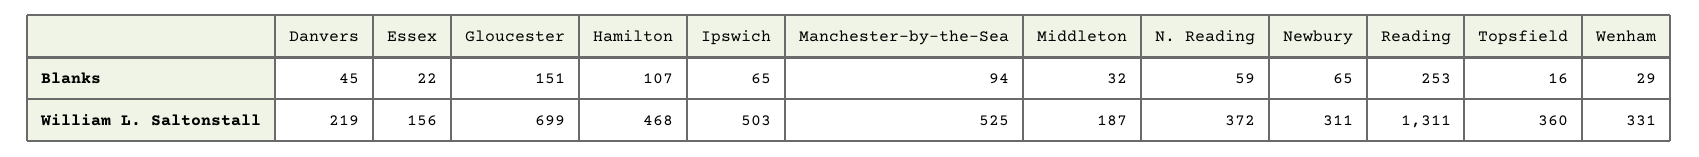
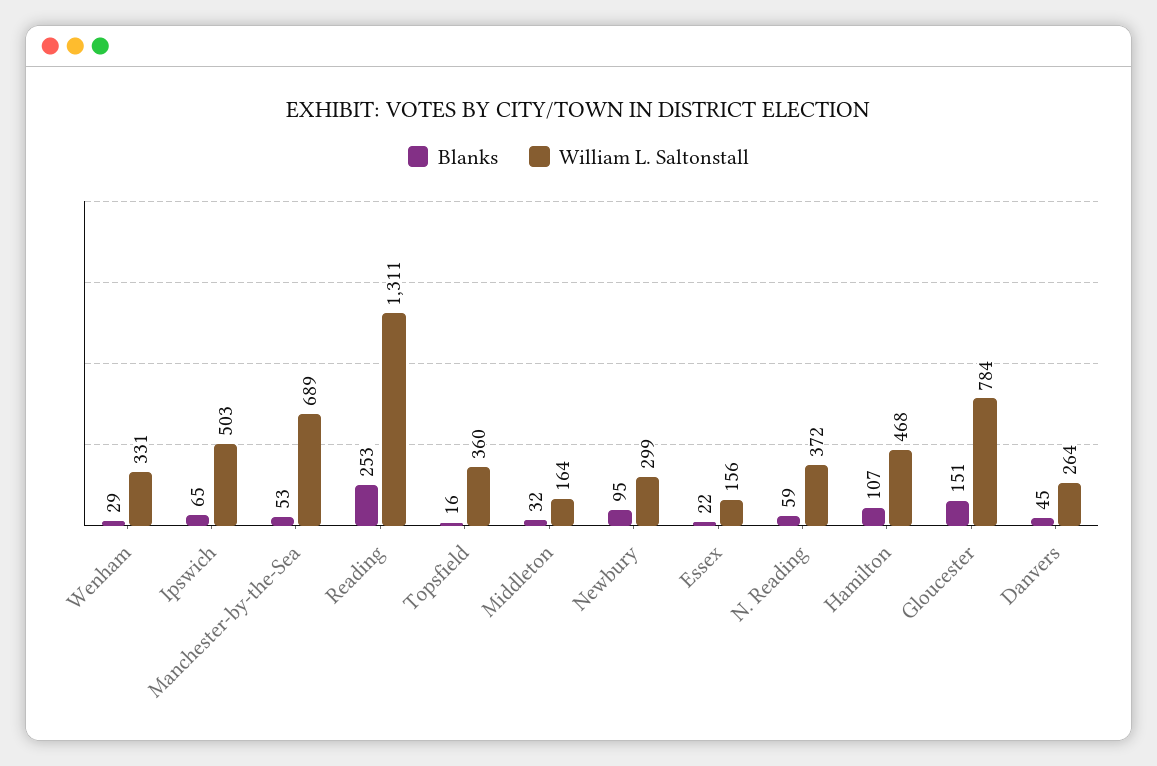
  {
    "Blanks": {
      "Danvers": 45,
      "Essex": 22,
      "Gloucester": 151,
      "Hamilton": 107,
      "Ipswich": 65,
-     "Manchester-by-the-Sea": 94,
+     "Manchester-by-the-Sea": 53,
      "Middleton": 32,
      "N. Reading": 59,
-     "Newbury": 65,
+     "Newbury": 95,
      "Reading": 253,
      "Topsfield": 16,
      "Wenham": 29
    },
    "William L. Saltonstall": {
-     "Danvers": 219,
+     "Danvers": 264,
      "Essex": 156,
-     "Gloucester": 699,
+     "Gloucester": 784,
      "Hamilton": 468,
      "Ipswich": 503,
-     "Manchester-by-the-Sea": 525,
+     "Manchester-by-the-Sea": 689,
-     "Middleton": 187,
+     "Middleton": 164,
      "N. Reading": 372,
-     "Newbury": 311,
+     "Newbury": 299,
      "Reading": 1311,
      "Topsfield": 360,
      "Wenham": 331
    }
  }

